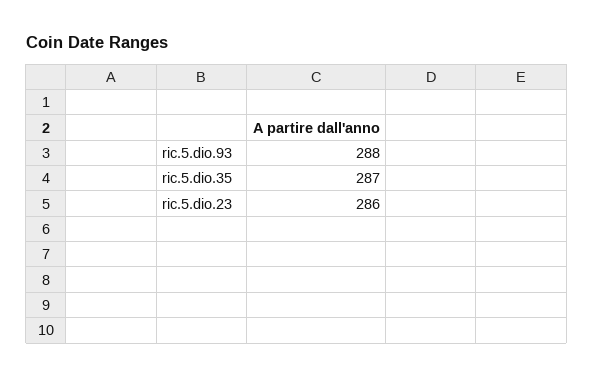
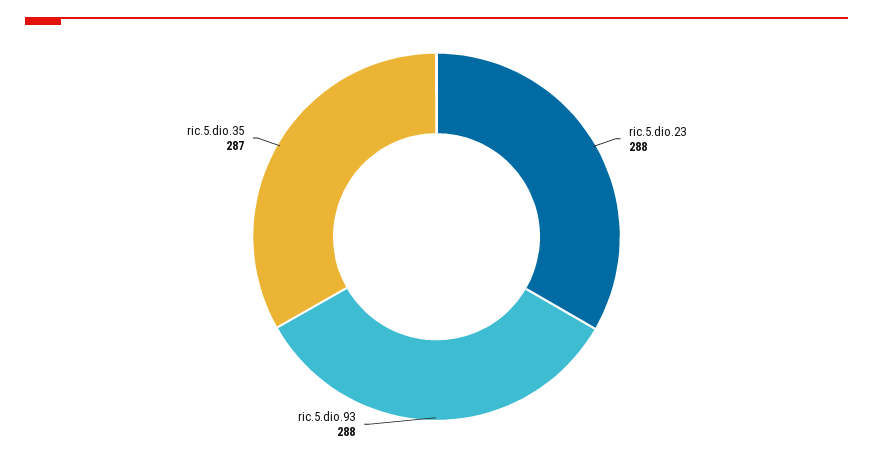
  {
    "ric.5.dio.93": 288,
    "ric.5.dio.35": 287,
-   "ric.5.dio.23": 286
+   "ric.5.dio.23": 288
  }

